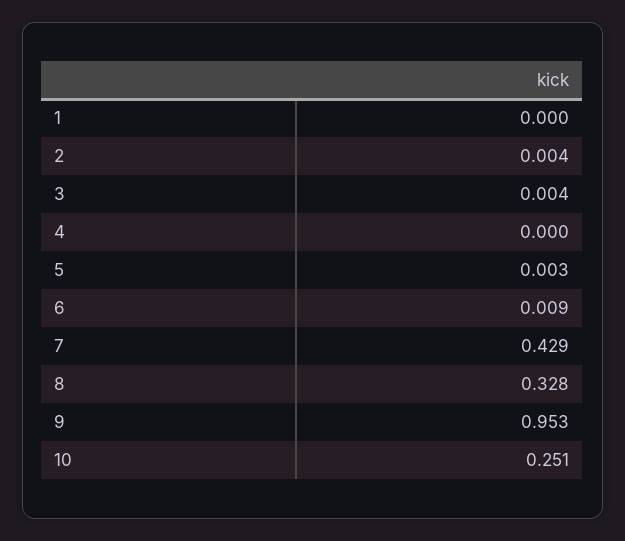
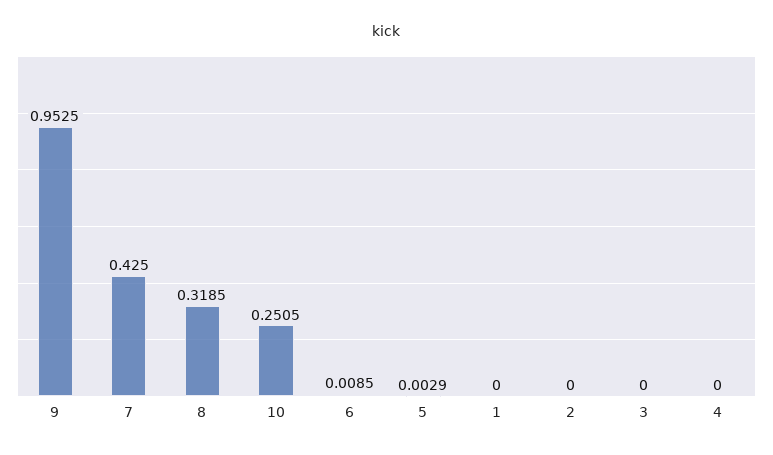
  {
    "1": 0,
-   "2": 0.004,
+   "2": 0,
-   "3": 0.004,
+   "3": 0,
    "4": 0,
    "5": 0.0029,
    "6": 0.0085,
-   "7": 0.429,
+   "7": 0.425,
-   "8": 0.328,
+   "8": 0.3185,
    "9": 0.9525,
    "10": 0.2505
  }

